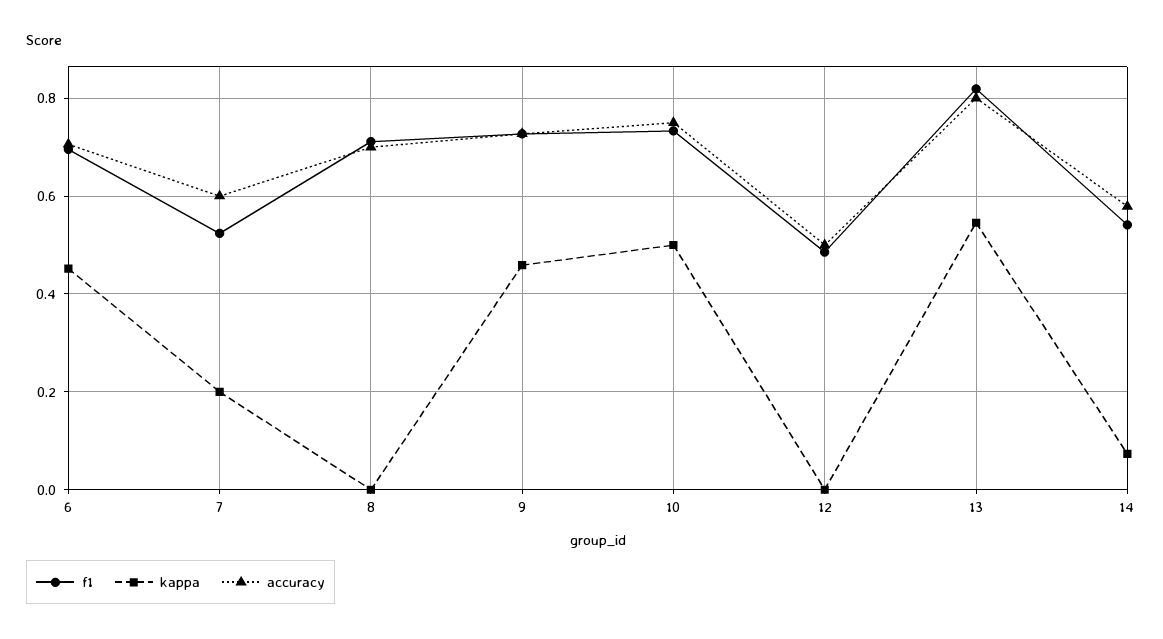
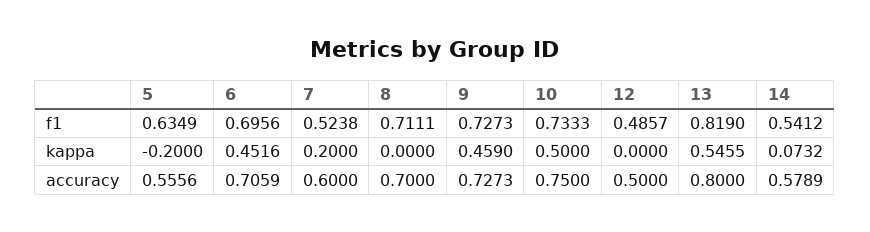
  {
    "f1": {
      "6": 0.6956,
      "7": 0.5238,
      "8": 0.7111,
      "9": 0.7273,
      "10": 0.7333,
      "12": 0.4857,
      "13": 0.819,
-     "14": 0.5412
+     "14": 0.5412,
+     "5": 0.6349
    },
    "kappa": {
      "6": 0.4516,
      "7": 0.2,
      "8": 0,
      "9": 0.459,
      "10": 0.5,
      "12": 0,
      "13": 0.5455,
-     "14": 0.0732
+     "14": 0.0732,
+     "5": -0.2
    },
    "accuracy": {
      "6": 0.7059,
      "7": 0.6,
      "8": 0.7,
      "9": 0.7273,
      "10": 0.75,
      "12": 0.5,
      "13": 0.8,
-     "14": 0.5789
+     "14": 0.5789,
+     "5": 0.5556
    }
  }

